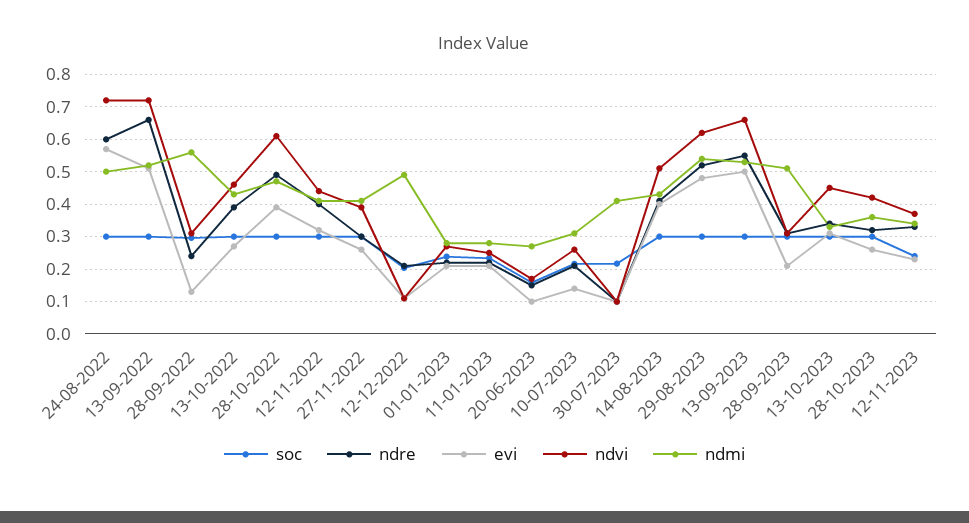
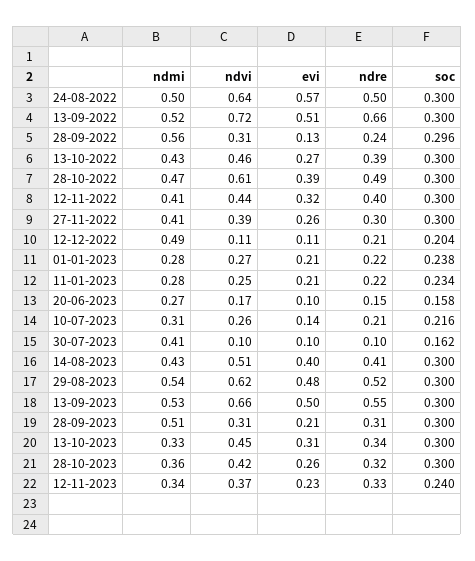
  {
    "soc": {
      "24-08-2022": 0.3,
      "13-09-2022": 0.3,
      "28-09-2022": 0.296,
      "13-10-2022": 0.3,
      "28-10-2022": 0.3,
      "12-11-2022": 0.3,
      "27-11-2022": 0.3,
      "12-12-2022": 0.204,
      "01-01-2023": 0.238,
      "11-01-2023": 0.234,
      "20-06-2023": 0.158,
      "10-07-2023": 0.216,
-     "30-07-2023": 0.22,
+     "30-07-2023": 0.162,
      "14-08-2023": 0.3,
      "29-08-2023": 0.3,
      "13-09-2023": 0.3,
      "28-09-2023": 0.3,
      "13-10-2023": 0.3,
      "28-10-2023": 0.3,
      "12-11-2023": 0.24
    },
    "ndre": {
-     "24-08-2022": 0.6,
+     "24-08-2022": 0.5,
      "13-09-2022": 0.66,
      "28-09-2022": 0.24,
      "13-10-2022": 0.39,
      "28-10-2022": 0.49,
      "12-11-2022": 0.4,
      "27-11-2022": 0.3,
      "12-12-2022": 0.21,
      "01-01-2023": 0.22,
      "11-01-2023": 0.22,
      "20-06-2023": 0.15,
      "10-07-2023": 0.21,
      "30-07-2023": 0.1,
      "14-08-2023": 0.41,
      "29-08-2023": 0.52,
      "13-09-2023": 0.55,
      "28-09-2023": 0.31,
      "13-10-2023": 0.34,
      "28-10-2023": 0.32,
      "12-11-2023": 0.33
    },
    "evi": {
      "24-08-2022": 0.57,
      "13-09-2022": 0.51,
      "28-09-2022": 0.13,
      "13-10-2022": 0.27,
      "28-10-2022": 0.39,
      "12-11-2022": 0.32,
      "27-11-2022": 0.26,
      "12-12-2022": 0.11,
      "01-01-2023": 0.21,
      "11-01-2023": 0.21,
      "20-06-2023": 0.1,
      "10-07-2023": 0.14,
      "30-07-2023": 0.1,
      "14-08-2023": 0.4,
      "29-08-2023": 0.48,
      "13-09-2023": 0.5,
      "28-09-2023": 0.21,
      "13-10-2023": 0.31,
      "28-10-2023": 0.26,
      "12-11-2023": 0.23
    },
    "ndvi": {
-     "24-08-2022": 0.72,
+     "24-08-2022": 0.64,
      "13-09-2022": 0.72,
      "28-09-2022": 0.31,
      "13-10-2022": 0.46,
      "28-10-2022": 0.61,
      "12-11-2022": 0.44,
      "27-11-2022": 0.39,
      "12-12-2022": 0.11,
      "01-01-2023": 0.27,
      "11-01-2023": 0.25,
      "20-06-2023": 0.17,
      "10-07-2023": 0.26,
      "30-07-2023": 0.1,
      "14-08-2023": 0.51,
      "29-08-2023": 0.62,
      "13-09-2023": 0.66,
      "28-09-2023": 0.31,
      "13-10-2023": 0.45,
      "28-10-2023": 0.42,
      "12-11-2023": 0.37
    },
    "ndmi": {
      "24-08-2022": 0.5,
      "13-09-2022": 0.52,
      "28-09-2022": 0.56,
      "13-10-2022": 0.43,
      "28-10-2022": 0.47,
      "12-11-2022": 0.41,
      "27-11-2022": 0.41,
      "12-12-2022": 0.49,
      "01-01-2023": 0.28,
      "11-01-2023": 0.28,
      "20-06-2023": 0.27,
      "10-07-2023": 0.31,
      "30-07-2023": 0.41,
      "14-08-2023": 0.43,
      "29-08-2023": 0.54,
      "13-09-2023": 0.53,
      "28-09-2023": 0.51,
      "13-10-2023": 0.33,
      "28-10-2023": 0.36,
      "12-11-2023": 0.34
    }
  }

